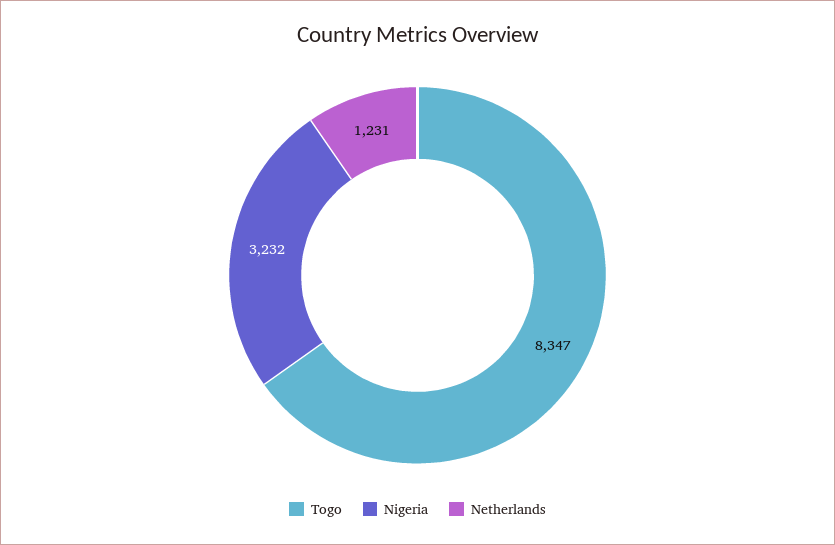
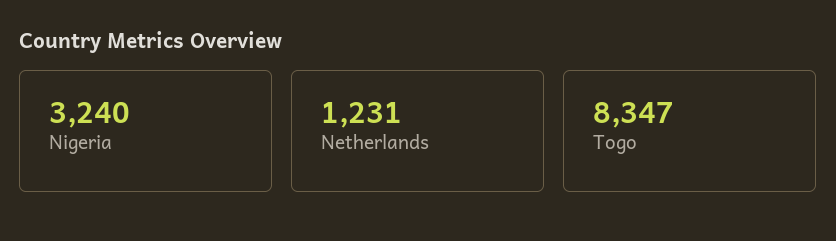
  {
    "Togo": 8347,
-   "Nigeria": 3232,
+   "Nigeria": 3240,
    "Netherlands": 1231
  }

